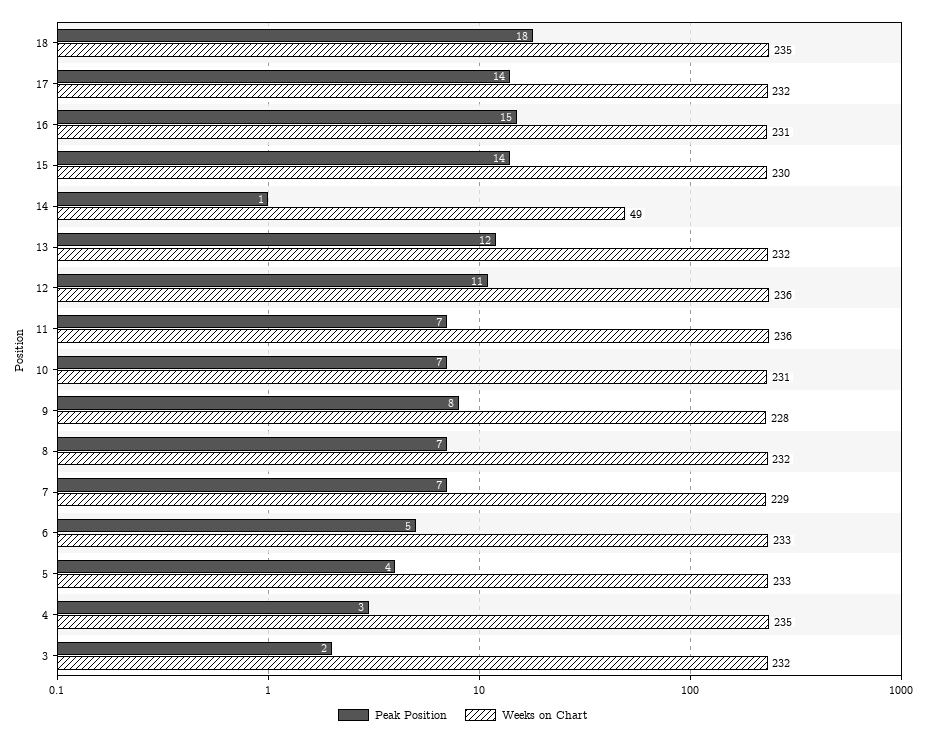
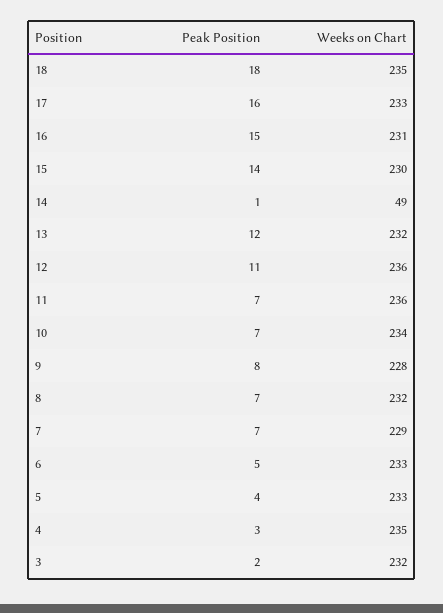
  {
    "Peak Position": {
      "18": 18,
-     "17": 14,
+     "17": 16,
      "16": 15,
      "15": 14,
      "14": 1,
      "13": 12,
      "12": 11,
      "11": 7,
      "10": 7,
      "9": 8,
      "8": 7,
      "7": 7,
      "6": 5,
      "5": 4,
      "4": 3,
      "3": 2
    },
    "Weeks on Chart": {
      "18": 235,
-     "17": 232,
+     "17": 233,
      "16": 231,
      "15": 230,
      "14": 49,
      "13": 232,
      "12": 236,
      "11": 236,
-     "10": 231,
+     "10": 234,
      "9": 228,
      "8": 232,
      "7": 229,
      "6": 233,
      "5": 233,
      "4": 235,
      "3": 232
    }
  }

